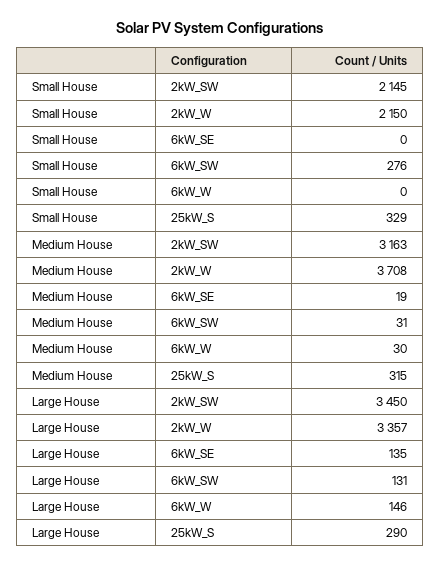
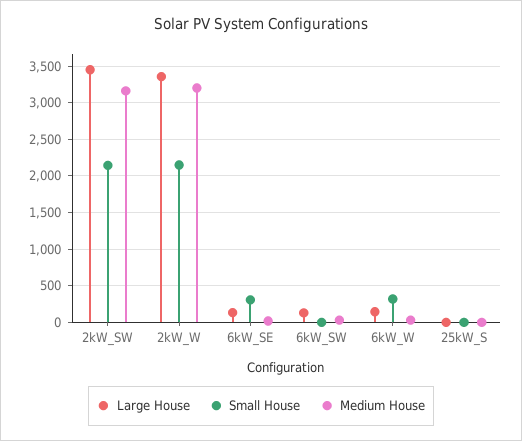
  {
    "Small House": {
      "2kW_SW": 2145,
      "2kW_W": 2150,
-     "6kW_SE": 0,
+     "6kW_SE": 300,
-     "6kW_SW": 276,
+     "6kW_SW": 0,
-     "6kW_W": 0,
+     "6kW_W": 300,
-     "25kW_S": 329
+     "25kW_S": 0
    },
    "Medium House": {
      "2kW_SW": 3163,
-     "2kW_W": 3708,
+     "2kW_W": 3200,
      "6kW_SE": 19,
      "6kW_SW": 31,
      "6kW_W": 30,
-     "25kW_S": 315
+     "25kW_S": 0
    },
    "Large House": {
      "2kW_SW": 3450,
      "2kW_W": 3357,
      "6kW_SE": 135,
      "6kW_SW": 131,
      "6kW_W": 146,
-     "25kW_S": 290
+     "25kW_S": 0
    }
  }

